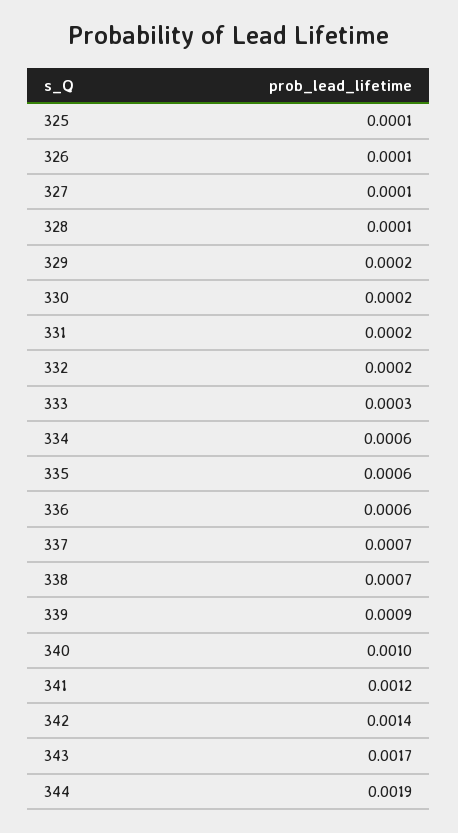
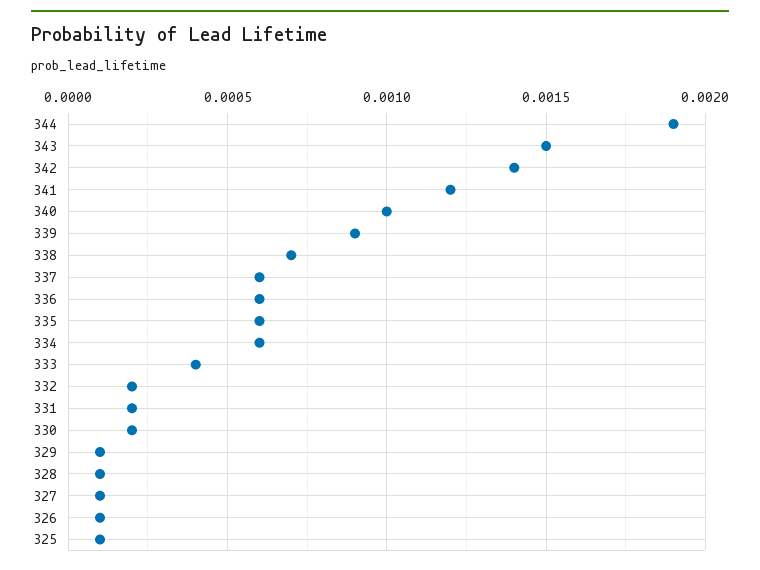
  {
    "325": 0.0001,
    "326": 0.0001,
    "327": 0.0001,
    "328": 0.0001,
-   "329": 0.0002,
+   "329": 0.0001,
    "330": 0.0002,
    "331": 0.0002,
    "332": 0.0002,
-   "333": 0.0003,
+   "333": 0.0004,
    "334": 0.0006,
    "335": 0.0006,
    "336": 0.0006,
-   "337": 0.0007,
+   "337": 0.0006,
    "338": 0.0007,
    "339": 0.0009,
    "340": 0.001,
    "341": 0.0012,
    "342": 0.0014,
-   "343": 0.0017,
+   "343": 0.0015,
    "344": 0.0019
  }

